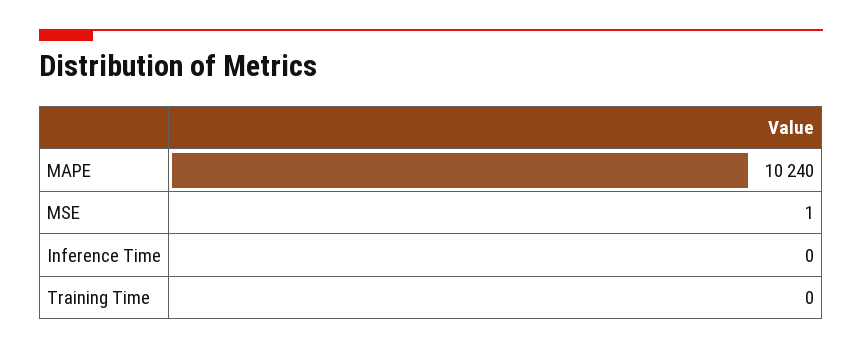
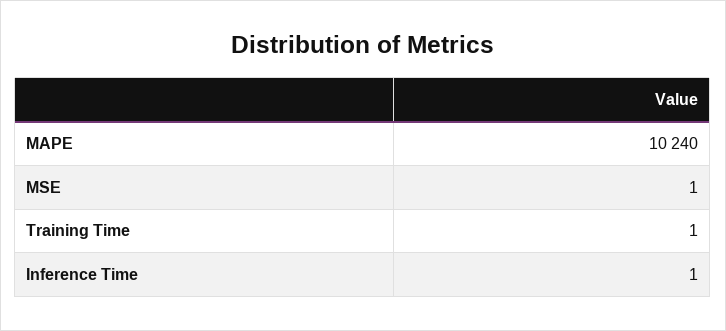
  {
    "MAPE": 10240,
    "MSE": 1,
-   "Inference Time": 0,
+   "Inference Time": 1,
-   "Training Time": 0
+   "Training Time": 1
  }

